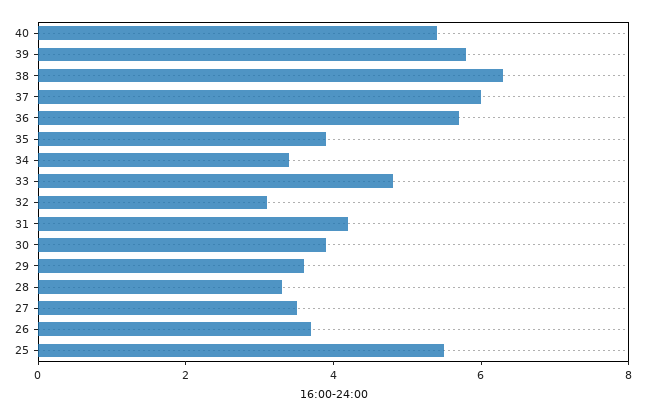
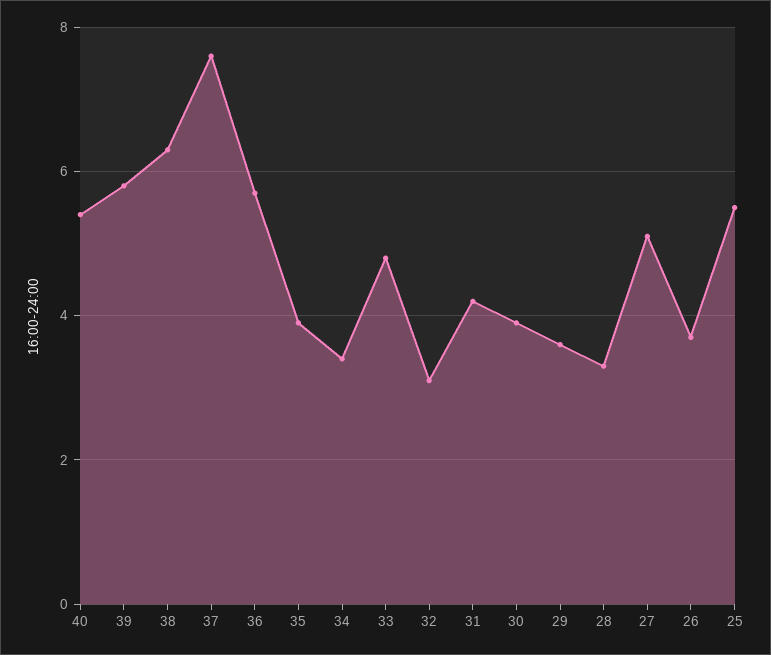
  {
    "40": 5.5,
    "39": 6,
    "38": 6.5,
-   "37": 6,
+   "37": 7.5,
    "36": 5.5,
    "35": 4,
    "34": 3.5,
    "33": 5,
    "32": 3,
    "31": 4,
    "30": 4,
    "29": 3.5,
    "28": 3.5,
-   "27": 3.5,
+   "27": 5,
    "26": 3.5,
    "25": 5.5
  }

